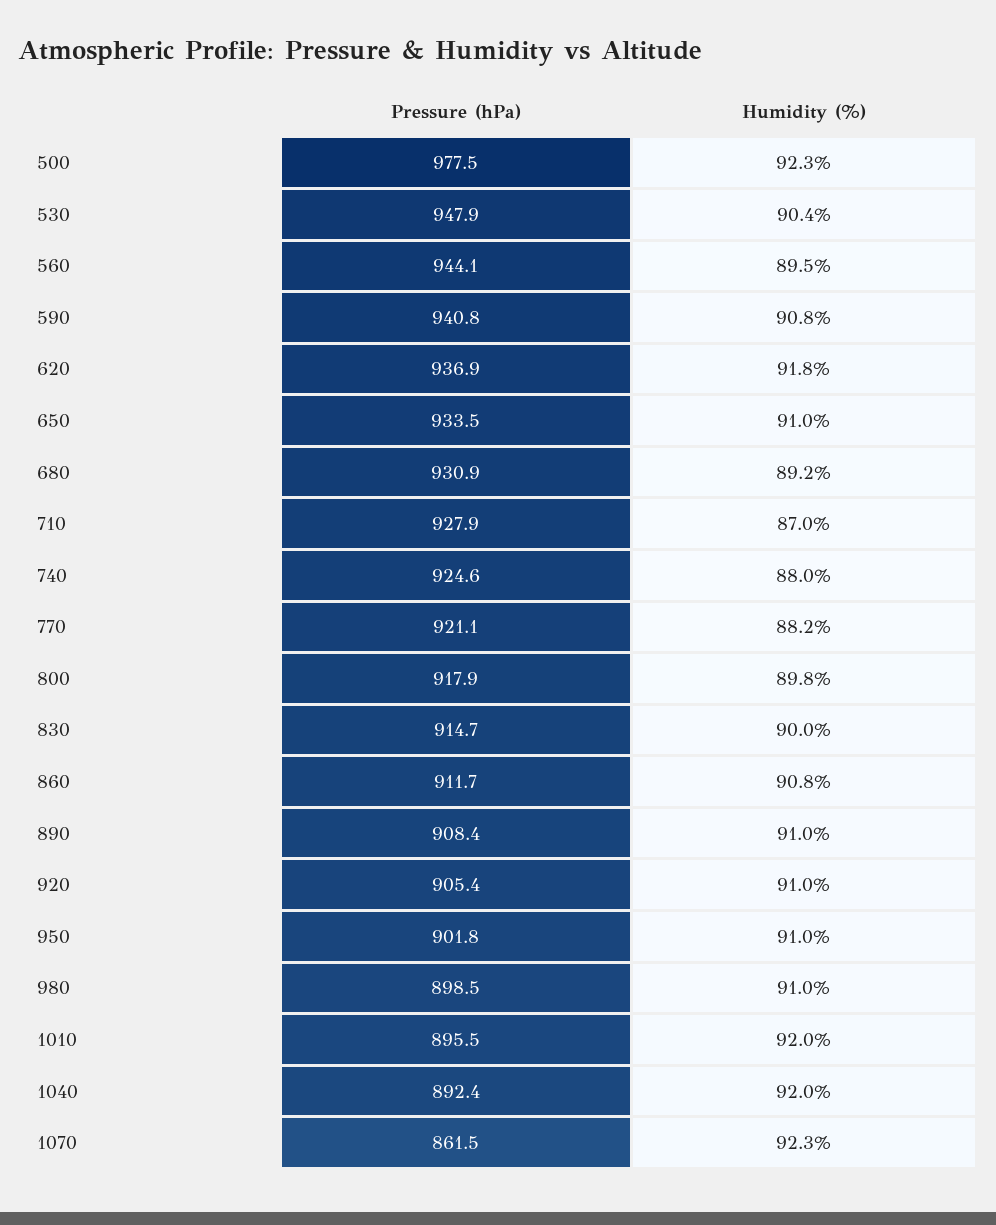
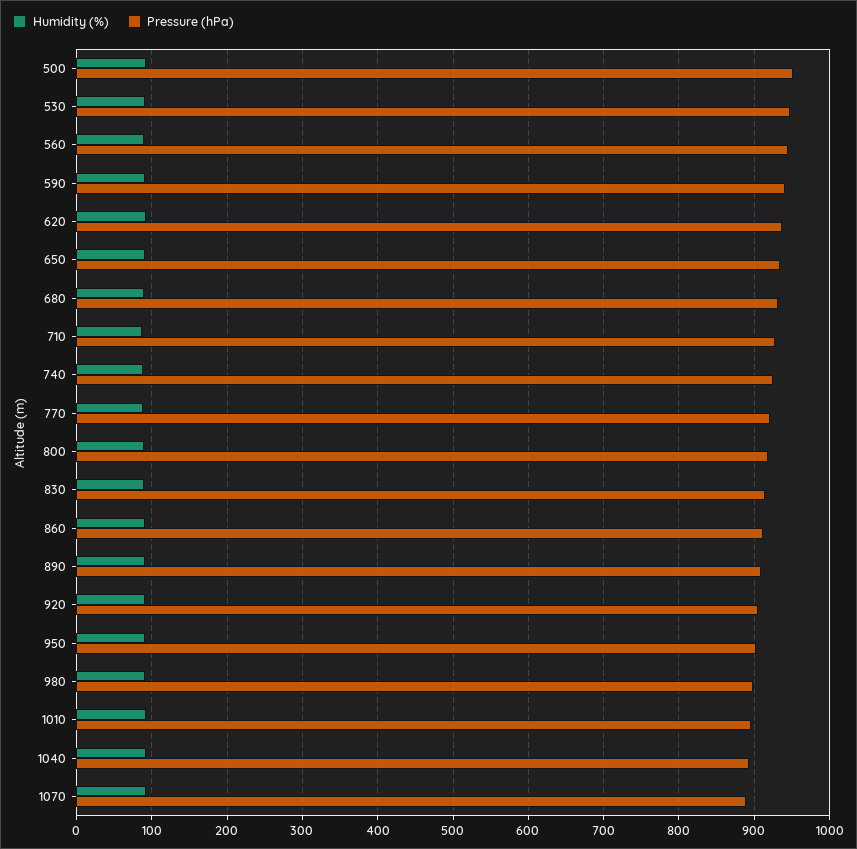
  {
    "Pressure (hPa)": {
-     "500": 977.5,
+     "500": 950,
      "530": 947.9,
      "560": 944.1,
      "590": 940.8,
      "620": 936.9,
      "650": 933.5,
      "680": 930.9,
      "710": 927.9,
      "740": 924.6,
      "770": 921.1,
      "800": 917.9,
      "830": 914.7,
      "860": 911.7,
      "890": 908.4,
      "920": 905.4,
      "950": 901.8,
      "980": 898.5,
      "1010": 895.5,
      "1040": 892.4,
-     "1070": 861.5
+     "1070": 890
    },
    "Humidity (%)": {
      "500": 92.3,
      "530": 90.4,
      "560": 89.5,
      "590": 90.8,
      "620": 91.8,
      "650": 91,
      "680": 89.2,
      "710": 87,
      "740": 88,
      "770": 88.2,
      "800": 89.8,
      "830": 90,
      "860": 90.8,
      "890": 91,
      "920": 91,
      "950": 91,
      "980": 91,
      "1010": 92,
      "1040": 92,
      "1070": 92.3
    }
  }

